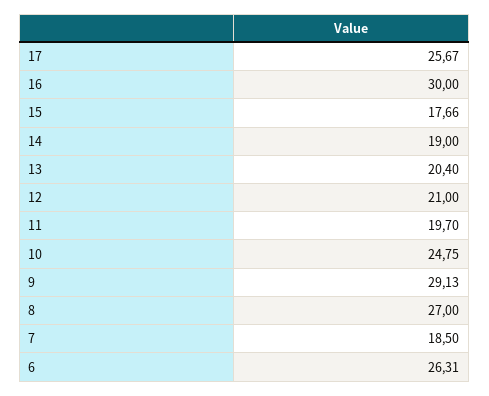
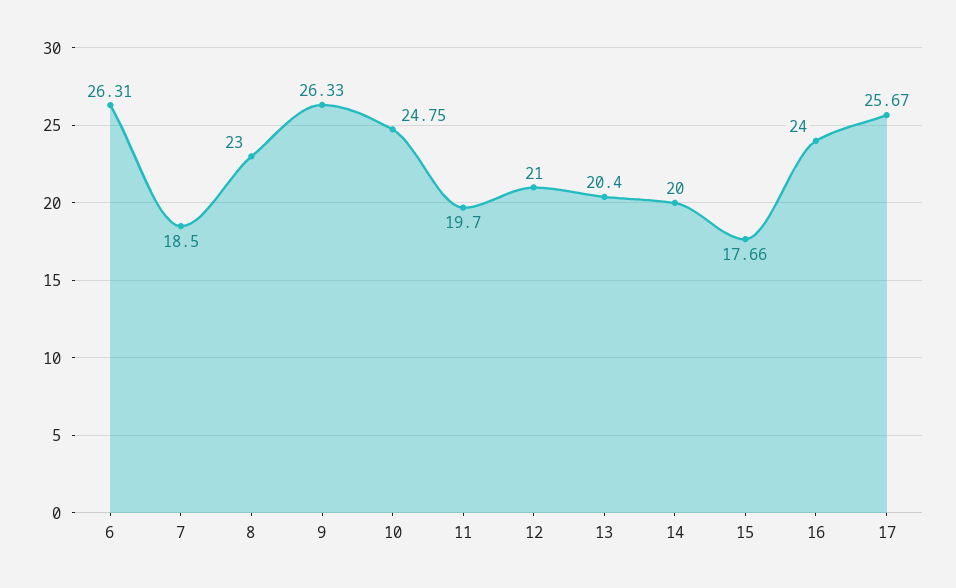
  {
    "17": 25.67,
-   "16": 30,
+   "16": 24,
    "15": 17.66,
-   "14": 19,
+   "14": 20,
    "13": 20.4,
    "12": 21,
    "11": 19.7,
    "10": 24.75,
-   "9": 29.13,
+   "9": 26.33,
-   "8": 27,
+   "8": 23,
    "7": 18.5,
    "6": 26.31
  }

